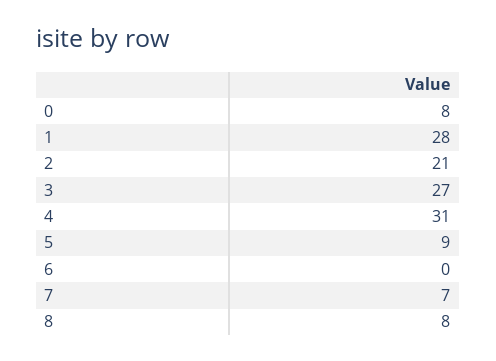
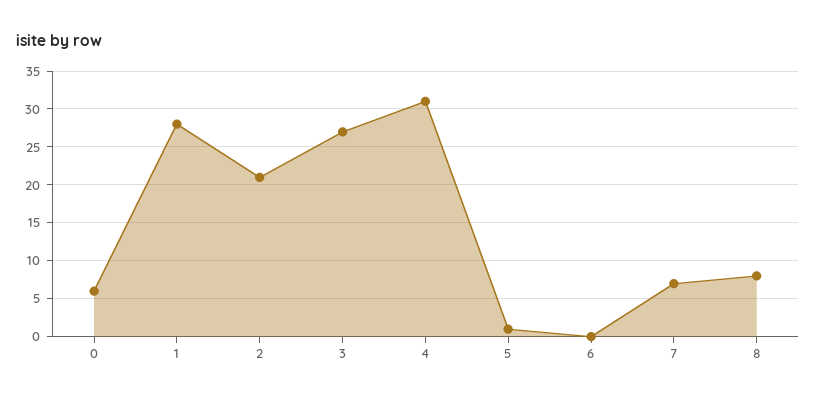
  {
-   "0": 8,
+   "0": 6,
    "1": 28,
    "2": 21,
    "3": 27,
    "4": 31,
-   "5": 9,
+   "5": 1,
    "6": 0,
    "7": 7,
    "8": 8
  }

